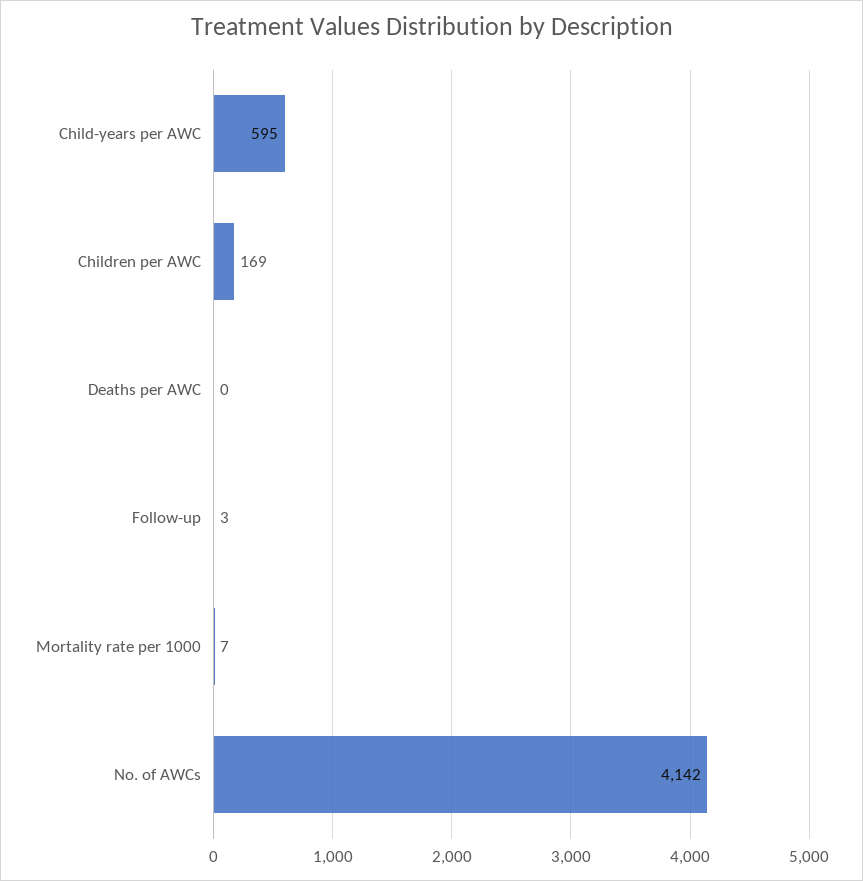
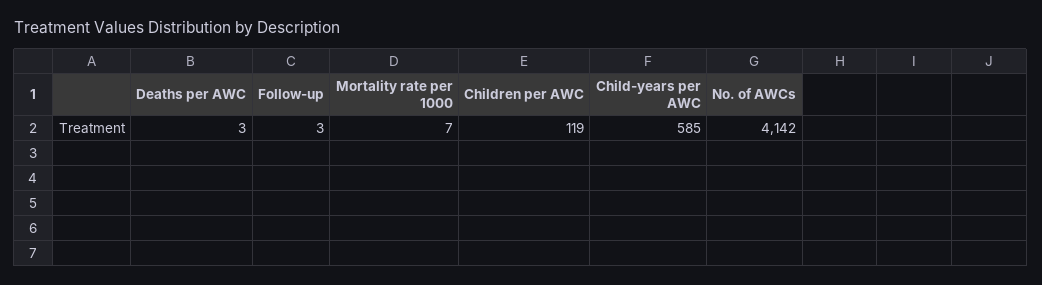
  {
-   "Child-years per AWC": 595,
+   "Child-years per AWC": 585,
-   "Children per AWC": 169,
+   "Children per AWC": 119,
-   "Deaths per AWC": 0,
+   "Deaths per AWC": 3,
    "Follow-up": 3,
    "Mortality rate per 1000": 7,
    "No. of AWCs": 4142
  }

